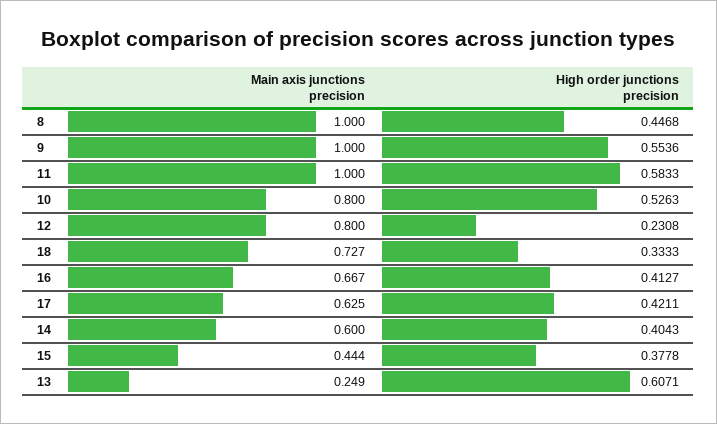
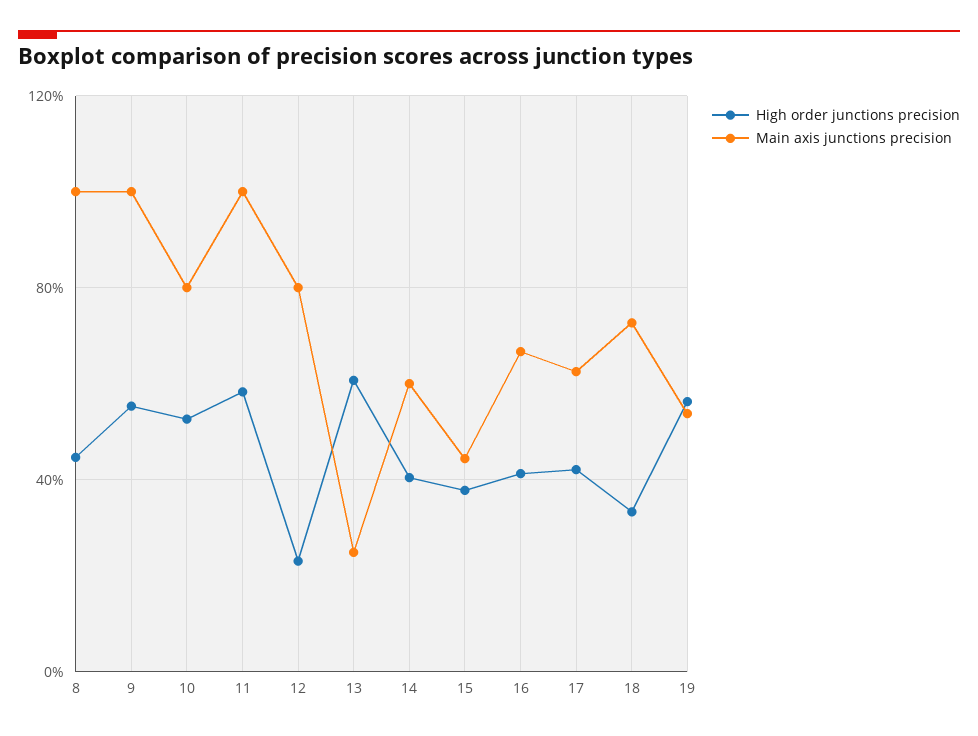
  {
    "Main axis junctions precision": {
      "8": 1,
      "9": 1,
      "11": 1,
      "10": 0.8,
      "12": 0.8,
      "18": 0.727,
      "16": 0.667,
      "17": 0.625,
      "14": 0.6,
      "15": 0.444,
-     "13": 0.249
+     "13": 0.249,
+     "19": 0.55
    },
    "High order junctions precision": {
      "8": 0.4468,
      "9": 0.5536,
      "11": 0.5833,
      "10": 0.5263,
      "12": 0.2308,
      "18": 0.3333,
      "16": 0.4127,
      "17": 0.4211,
      "14": 0.4043,
      "15": 0.3778,
-     "13": 0.6071
+     "13": 0.6071,
+     "19": 0.55
    }
  }

